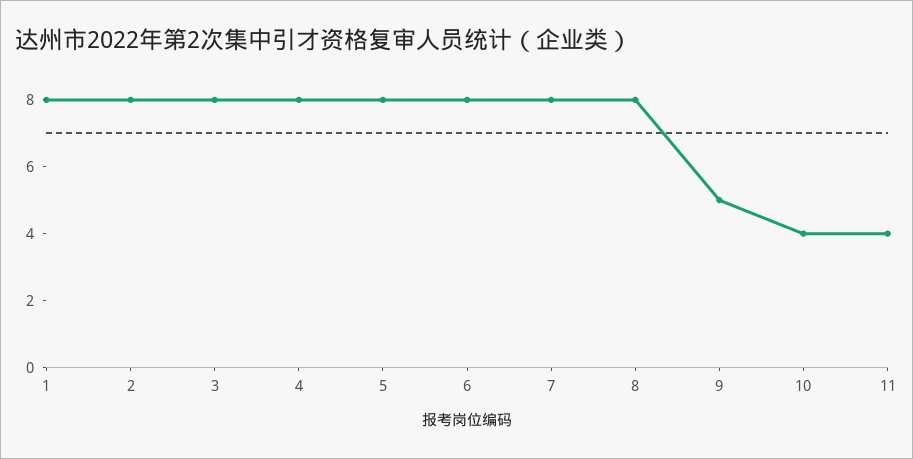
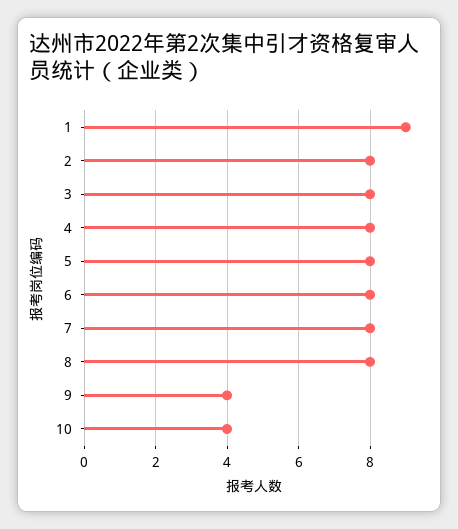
  {
-   "1": 8,
+   "1": 9,
    "2": 8,
    "3": 8,
    "4": 8,
    "5": 8,
    "6": 8,
    "7": 8,
    "8": 8,
-   "9": 5,
+   "9": 4,
-   "10": 4,
+   "10": 4
-   "11": 4
  }

